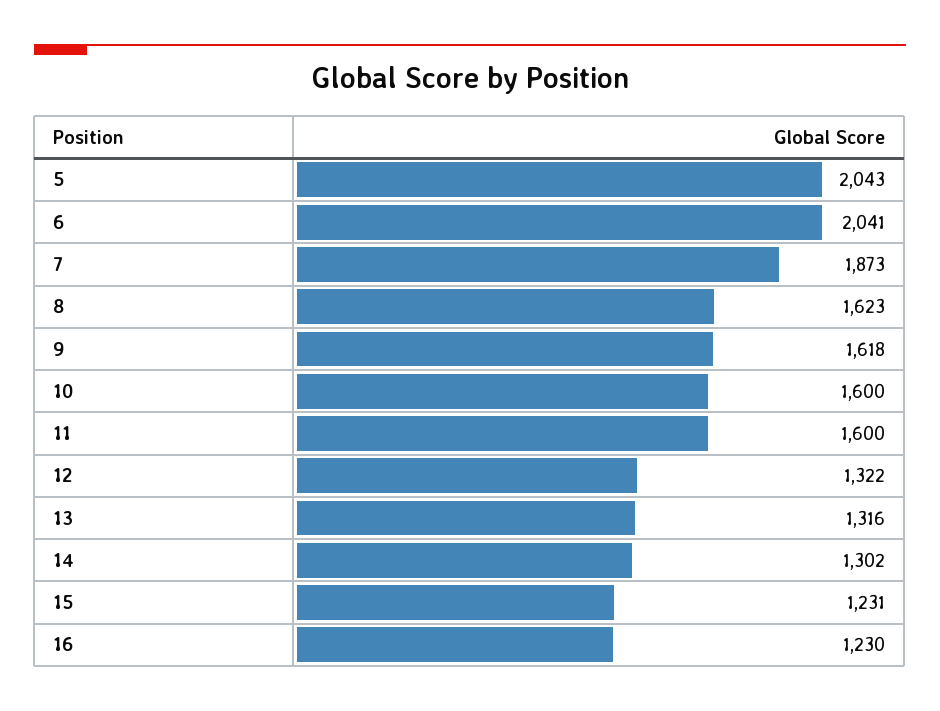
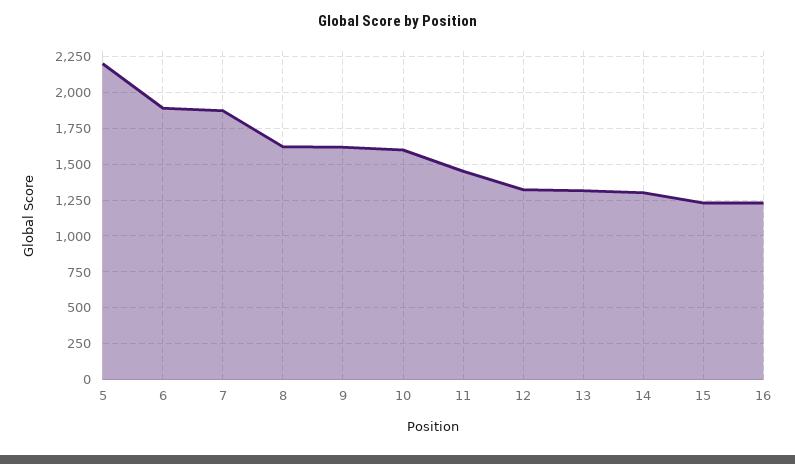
  {
-   "5": 2043,
+   "5": 2200,
-   "6": 2041,
+   "6": 1900,
    "7": 1873,
    "8": 1623,
    "9": 1618,
    "10": 1600,
-   "11": 1600,
+   "11": 1450,
    "12": 1322,
    "13": 1316,
    "14": 1302,
    "15": 1231,
    "16": 1230
  }

